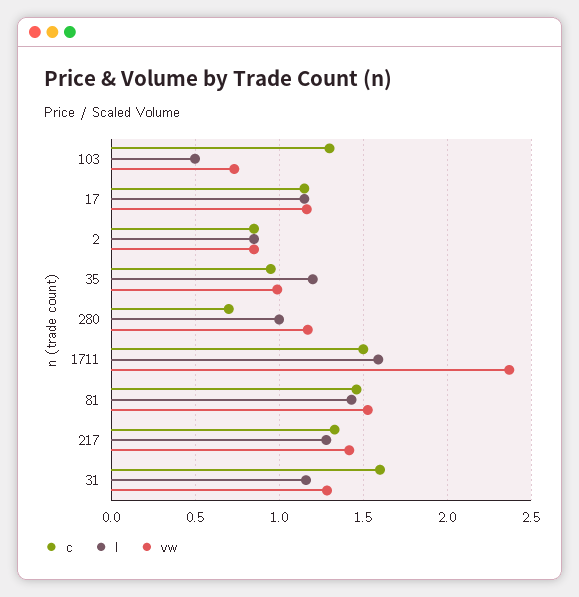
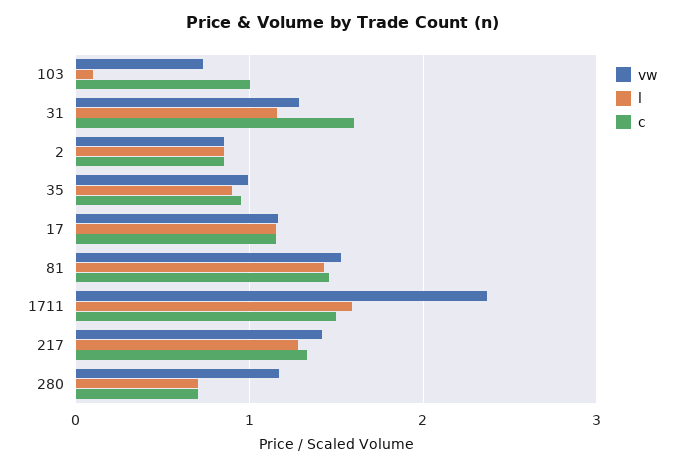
  {
    "c": {
-     "103": 1.3,
+     "103": 1,
      "17": 1.15,
      "2": 0.85,
      "35": 0.95,
      "280": 0.7,
      "1711": 1.5,
      "81": 1.45,
      "217": 1.35,
      "31": 1.6
    },
    "l": {
-     "103": 0.5,
+     "103": 0.1,
      "17": 1.15,
      "2": 0.85,
-     "35": 1.2,
+     "35": 0.9,
-     "280": 1,
+     "280": 0.7,
      "1711": 1.6,
      "81": 1.45,
      "217": 1.3,
      "31": 1.15
    },
    "vw": {
      "103": 0.75,
      "17": 1.15,
      "2": 0.85,
      "35": 1,
      "280": 1.15,
      "1711": 2.35,
      "81": 1.55,
      "217": 1.4,
      "31": 1.3
    }
  }

